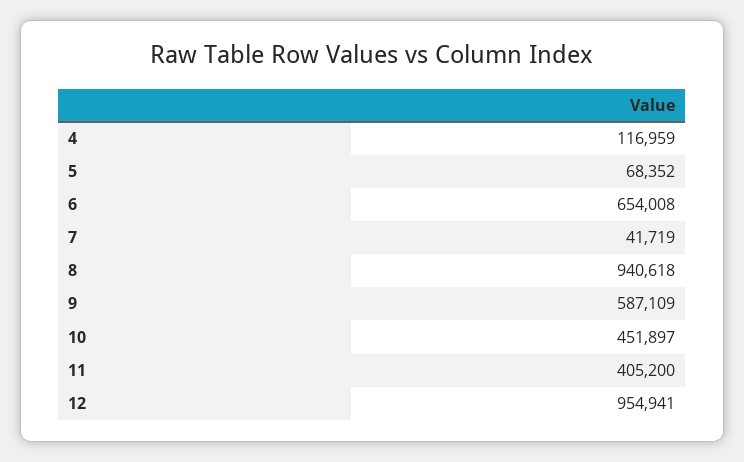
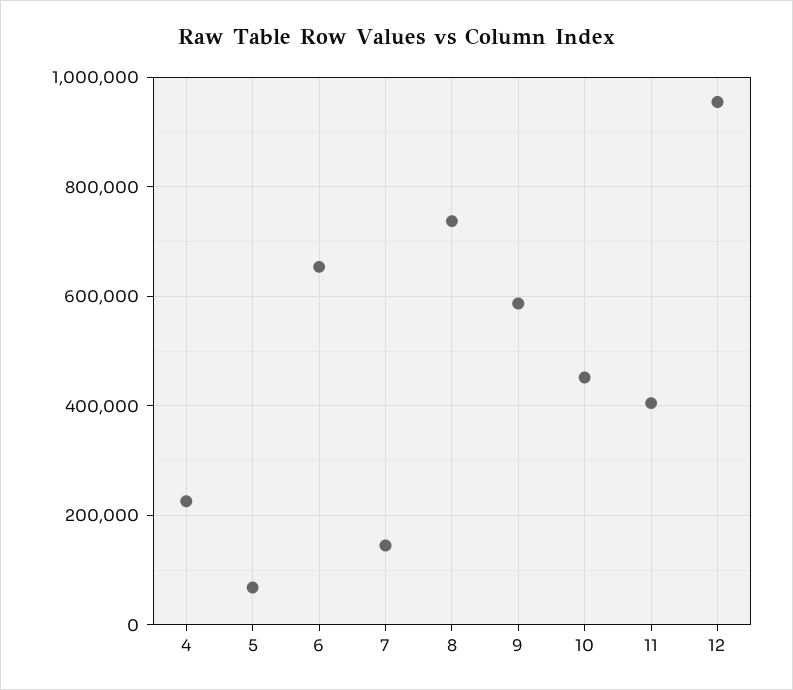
  {
-   "4": 116959,
+   "4": 220000,
    "5": 68352,
    "6": 654008,
-   "7": 41719,
+   "7": 140000,
-   "8": 940618,
+   "8": 740000,
    "9": 587109,
    "10": 451897,
    "11": 405200,
    "12": 954941
  }

